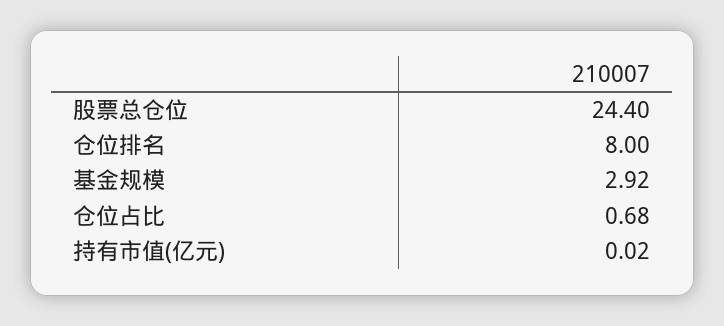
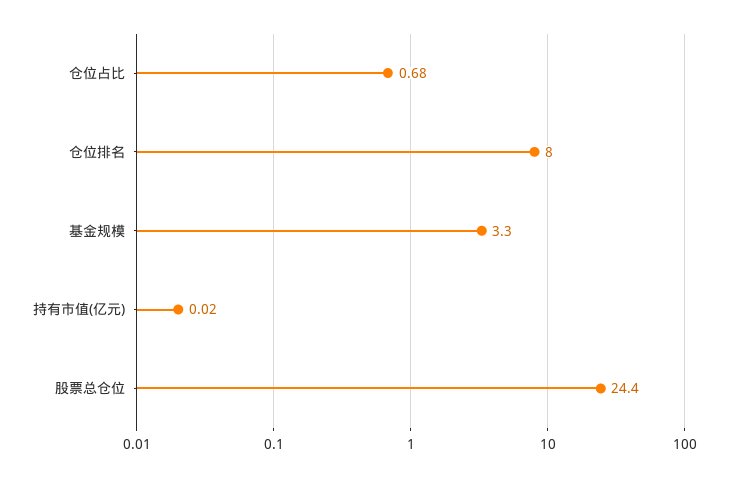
  {
    "股票总仓位": 24.4,
    "仓位排名": 8,
-   "基金规模": 2.92,
+   "基金规模": 3.3,
    "仓位占比": 0.68,
    "持有市值(亿元)": 0.02
  }

